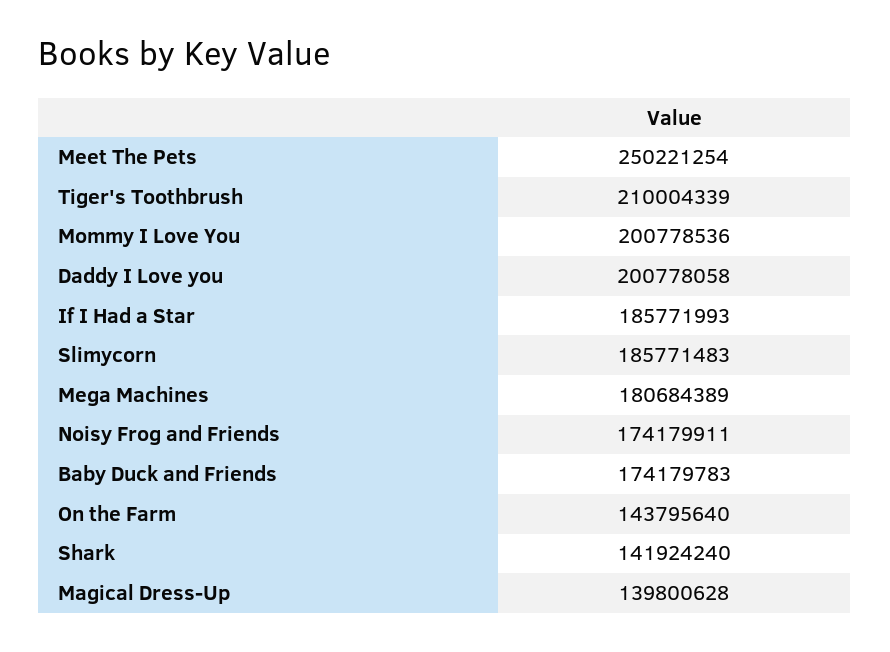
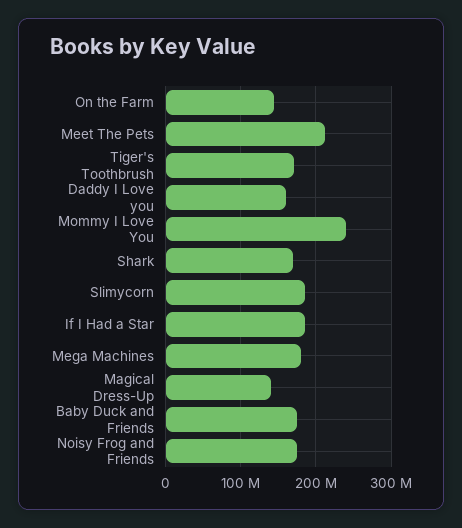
  {
-   "Meet The Pets": 250221254,
+   "Meet The Pets": 210000000,
-   "Tiger's Toothbrush": 210004339,
+   "Tiger's Toothbrush": 170000000,
-   "Mommy I Love You": 200778536,
+   "Mommy I Love You": 240000000,
-   "Daddy I Love you": 200778058,
+   "Daddy I Love you": 160000000,
    "If I Had a Star": 185771993,
    "Slimycorn": 185771483,
    "Mega Machines": 180684389,
    "Noisy Frog and Friends": 174179911,
    "Baby Duck and Friends": 174179783,
    "On the Farm": 143795640,
-   "Shark": 141924240,
+   "Shark": 170000000,
    "Magical Dress-Up": 139800628
  }

